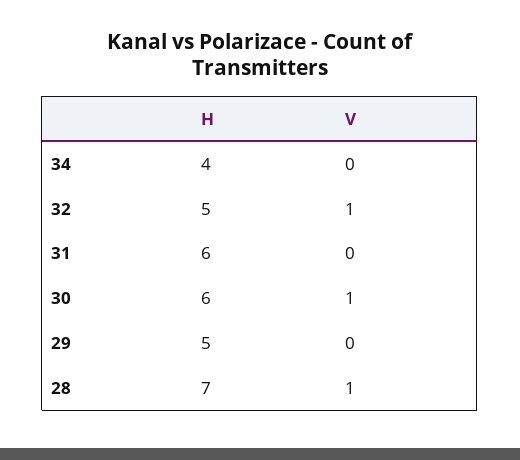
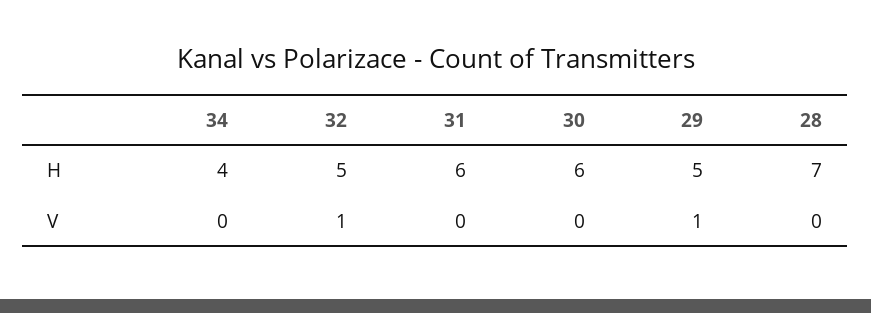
  {
    "H": {
      "34": 4,
      "32": 5,
      "31": 6,
      "30": 6,
      "29": 5,
      "28": 7
    },
    "V": {
      "34": 0,
      "32": 1,
      "31": 0,
-     "30": 1,
+     "30": 0,
-     "29": 0,
+     "29": 1,
-     "28": 1
+     "28": 0
    }
  }

